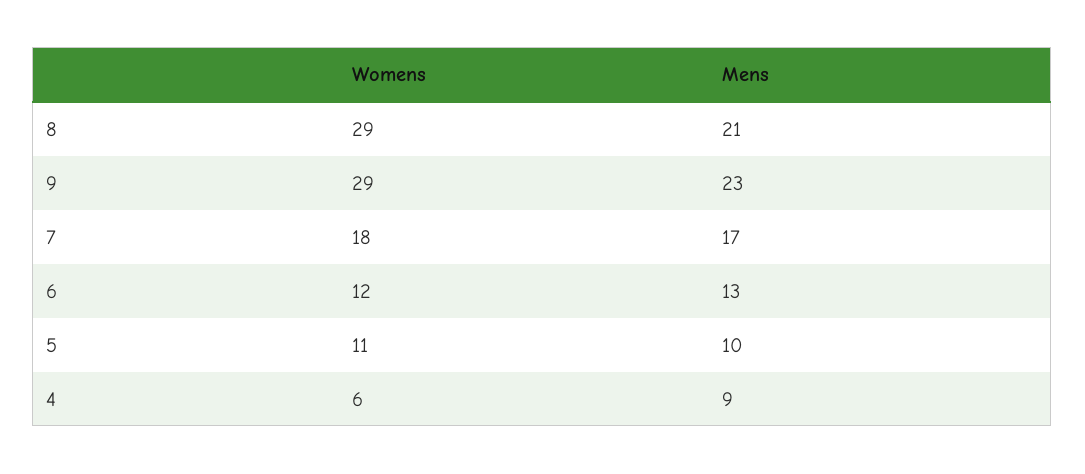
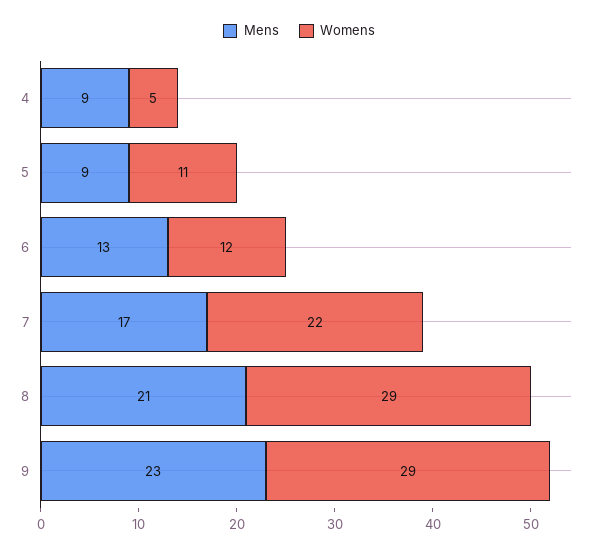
  {
    "Womens": {
      "8": 29,
      "9": 29,
-     "7": 18,
+     "7": 22,
      "6": 12,
      "5": 11,
-     "4": 6
+     "4": 5
    },
    "Mens": {
      "8": 21,
      "9": 23,
      "7": 17,
      "6": 13,
-     "5": 10,
+     "5": 9,
      "4": 9
    }
  }

